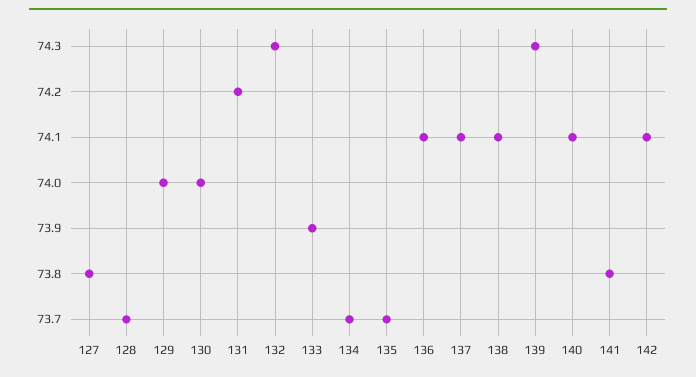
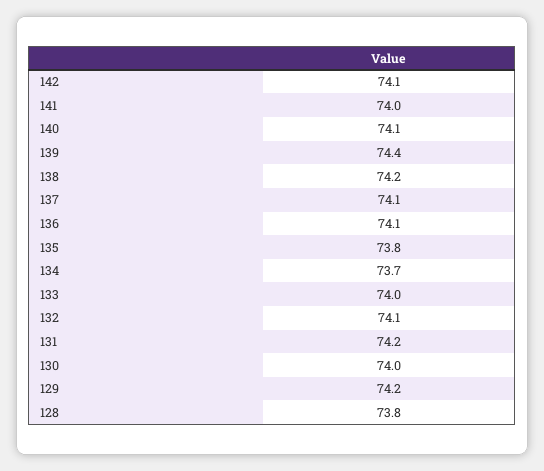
  {
-   "127": 73.8,
-   "128": 73.7,
+   "128": 73.8,
-   "129": 74,
+   "129": 74.2,
    "130": 74,
    "131": 74.2,
-   "132": 74.3,
+   "132": 74.1,
-   "133": 73.9,
+   "133": 74,
    "134": 73.7,
-   "135": 73.7,
+   "135": 73.8,
    "136": 74.1,
    "137": 74.1,
-   "138": 74.1,
+   "138": 74.2,
-   "139": 74.3,
+   "139": 74.4,
    "140": 74.1,
-   "141": 73.8,
+   "141": 74,
    "142": 74.1
  }

